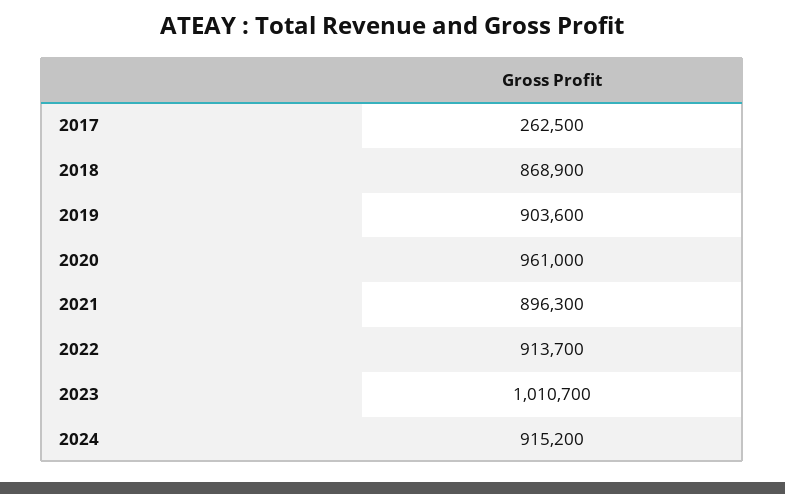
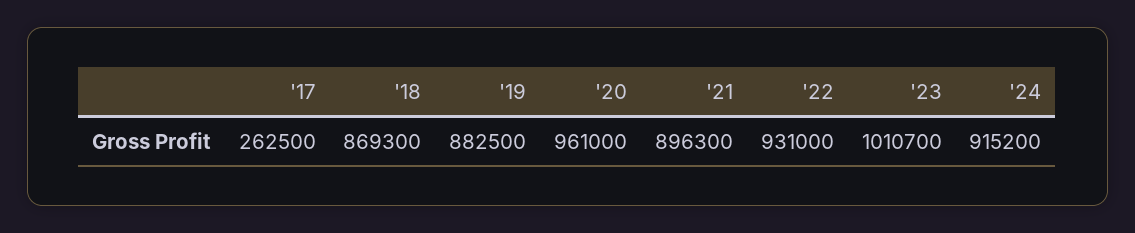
  {
    "2017": 262500,
-   "2018": 868900,
+   "2018": 869300,
-   "2019": 903600,
+   "2019": 882500,
    "2020": 961000,
    "2021": 896300,
-   "2022": 913700,
+   "2022": 931000,
    "2023": 1010700,
    "2024": 915200
  }

